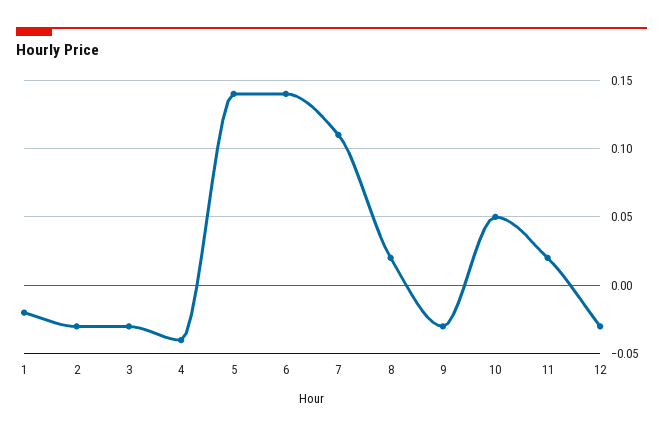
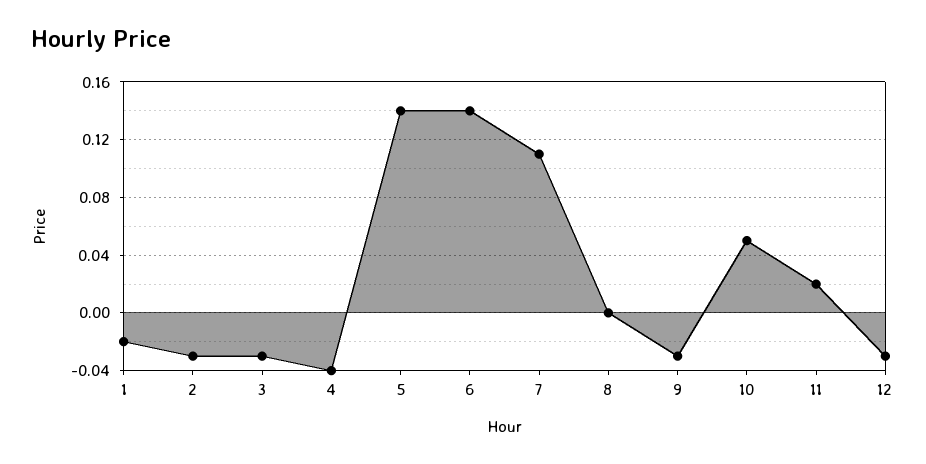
  {
    "1": -0.02,
    "2": -0.03,
    "3": -0.03,
    "4": -0.04,
    "5": 0.14,
    "6": 0.14,
    "7": 0.11,
-   "8": 0.02,
+   "8": 0,
    "9": -0.03,
    "10": 0.05,
    "11": 0.02,
    "12": -0.03
  }

